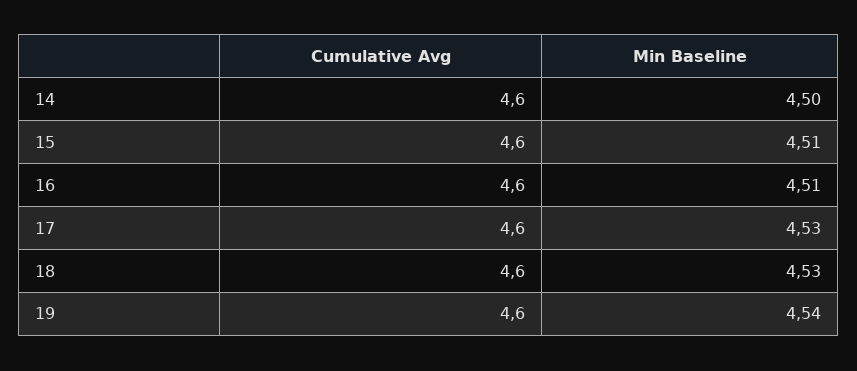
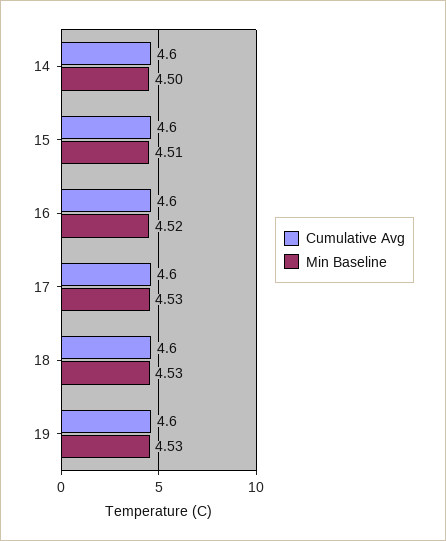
  {
    "Cumulative Avg": {
      "14": 4.6,
      "15": 4.6,
      "16": 4.6,
      "17": 4.6,
      "18": 4.6,
      "19": 4.6
    },
    "Min Baseline": {
      "14": 4.5,
      "15": 4.51,
-     "16": 4.51,
+     "16": 4.52,
      "17": 4.53,
      "18": 4.53,
-     "19": 4.54
+     "19": 4.53
    }
  }

